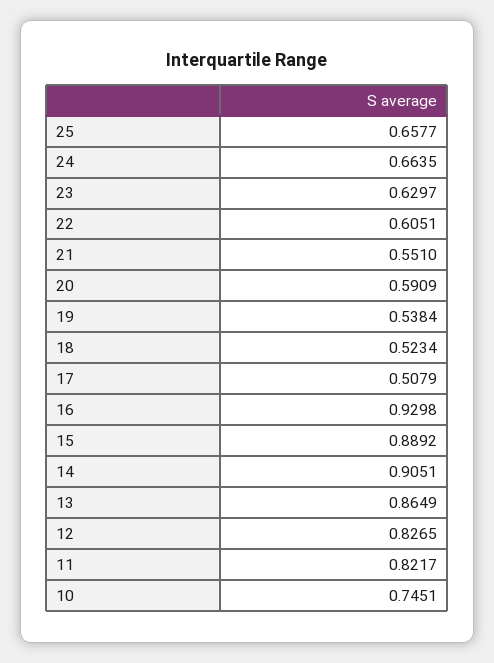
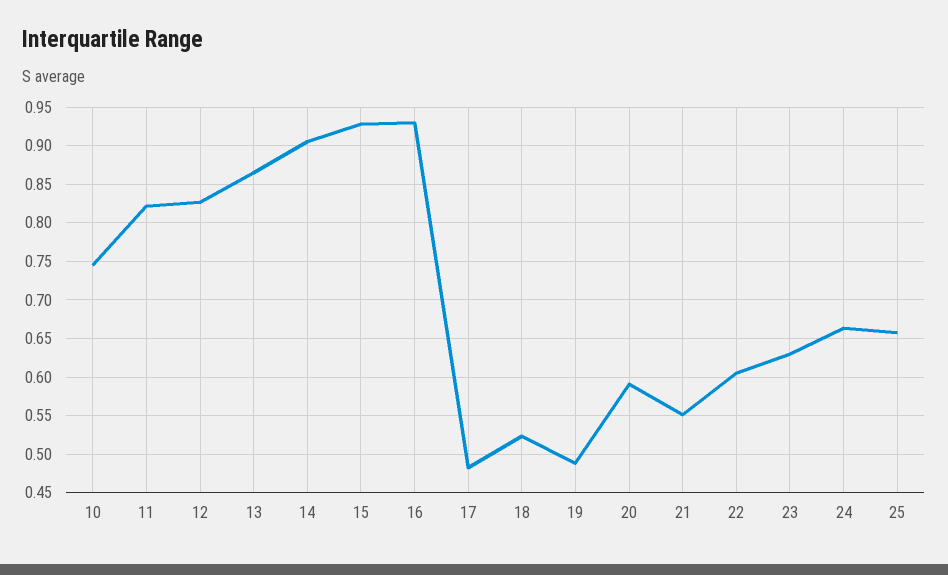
  {
    "25": 0.6577,
    "24": 0.6635,
    "23": 0.6297,
    "22": 0.6051,
    "21": 0.551,
    "20": 0.5909,
-   "19": 0.5384,
+   "19": 0.49,
    "18": 0.5234,
-   "17": 0.5079,
+   "17": 0.48,
    "16": 0.9298,
-   "15": 0.8892,
+   "15": 0.93,
    "14": 0.9051,
    "13": 0.8649,
    "12": 0.8265,
    "11": 0.8217,
    "10": 0.7451
  }

